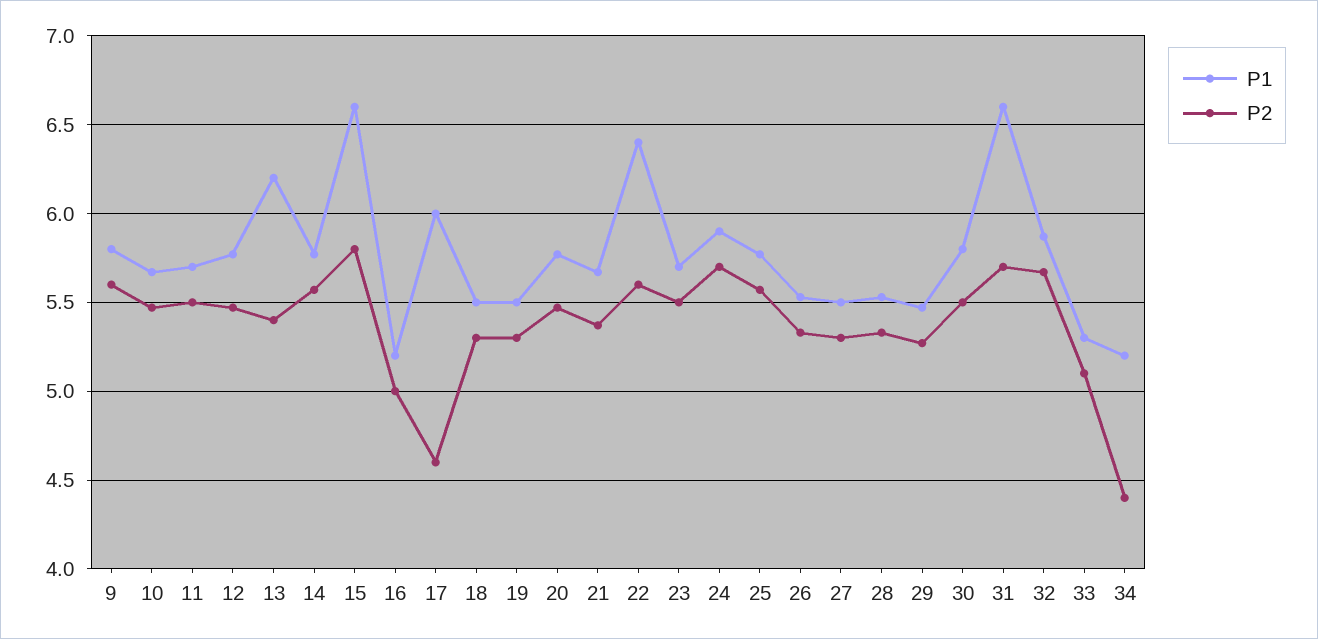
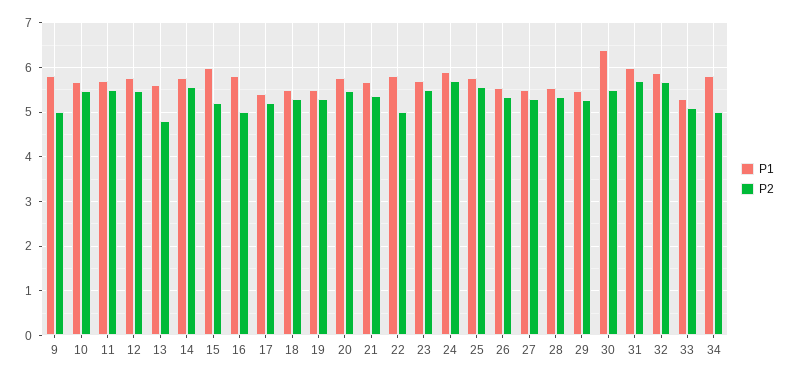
  {
    "P1": {
      "9": 5.8,
      "10": 5.65,
      "11": 5.7,
      "12": 5.75,
-     "13": 6.2,
+     "13": 5.6,
      "14": 5.75,
-     "15": 6.6,
+     "15": 6,
-     "16": 5.2,
+     "16": 5.8,
-     "17": 6,
+     "17": 5.4,
      "18": 5.5,
      "19": 5.5,
      "20": 5.75,
      "21": 5.65,
-     "22": 6.4,
+     "22": 5.8,
      "23": 5.7,
      "24": 5.9,
      "25": 5.75,
      "26": 5.55,
      "27": 5.5,
      "28": 5.55,
      "29": 5.45,
-     "30": 5.8,
+     "30": 6.4,
-     "31": 6.6,
+     "31": 6,
      "32": 5.85,
      "33": 5.3,
-     "34": 5.2
+     "34": 5.8
    },
    "P2": {
-     "9": 5.6,
+     "9": 5,
      "10": 5.45,
      "11": 5.5,
      "12": 5.45,
-     "13": 5.4,
+     "13": 4.8,
      "14": 5.55,
-     "15": 5.8,
+     "15": 5.2,
      "16": 5,
-     "17": 4.6,
+     "17": 5.2,
      "18": 5.3,
      "19": 5.3,
      "20": 5.45,
      "21": 5.35,
-     "22": 5.6,
+     "22": 5,
      "23": 5.5,
      "24": 5.7,
      "25": 5.55,
      "26": 5.35,
      "27": 5.3,
      "28": 5.35,
      "29": 5.25,
      "30": 5.5,
      "31": 5.7,
      "32": 5.65,
      "33": 5.1,
-     "34": 4.4
+     "34": 5
    }
  }

